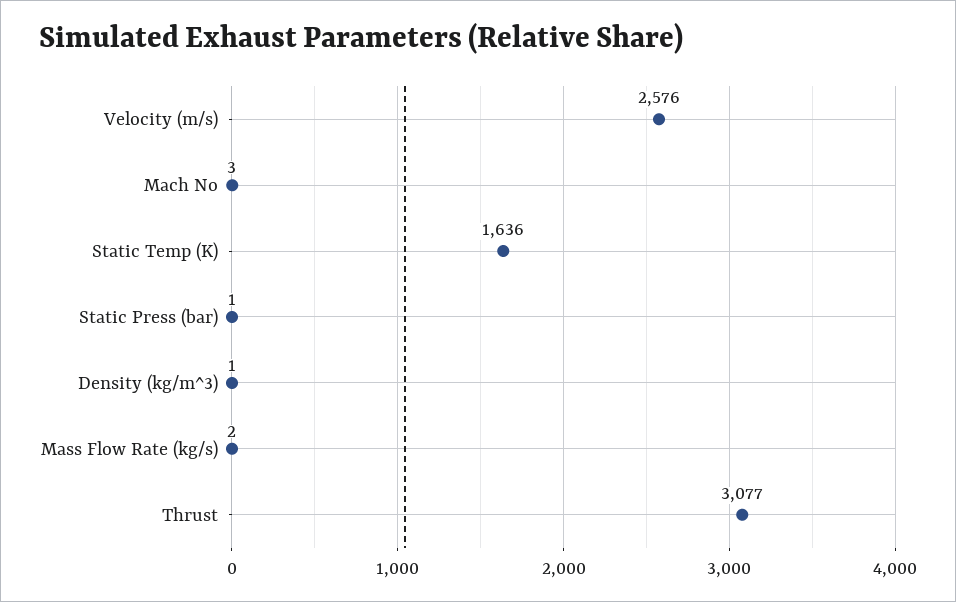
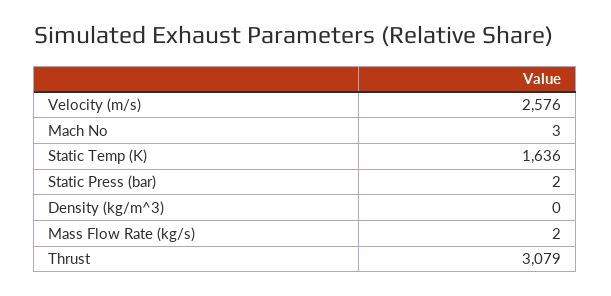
  {
    "Velocity (m/s)": 2576,
    "Mach No": 3,
    "Static Temp (K)": 1636,
-   "Static Press (bar)": 1,
+   "Static Press (bar)": 2,
-   "Density (kg/m^3)": 1,
+   "Density (kg/m^3)": 0,
    "Mass Flow Rate (kg/s)": 2,
-   "Thrust": 3077
+   "Thrust": 3079
  }

